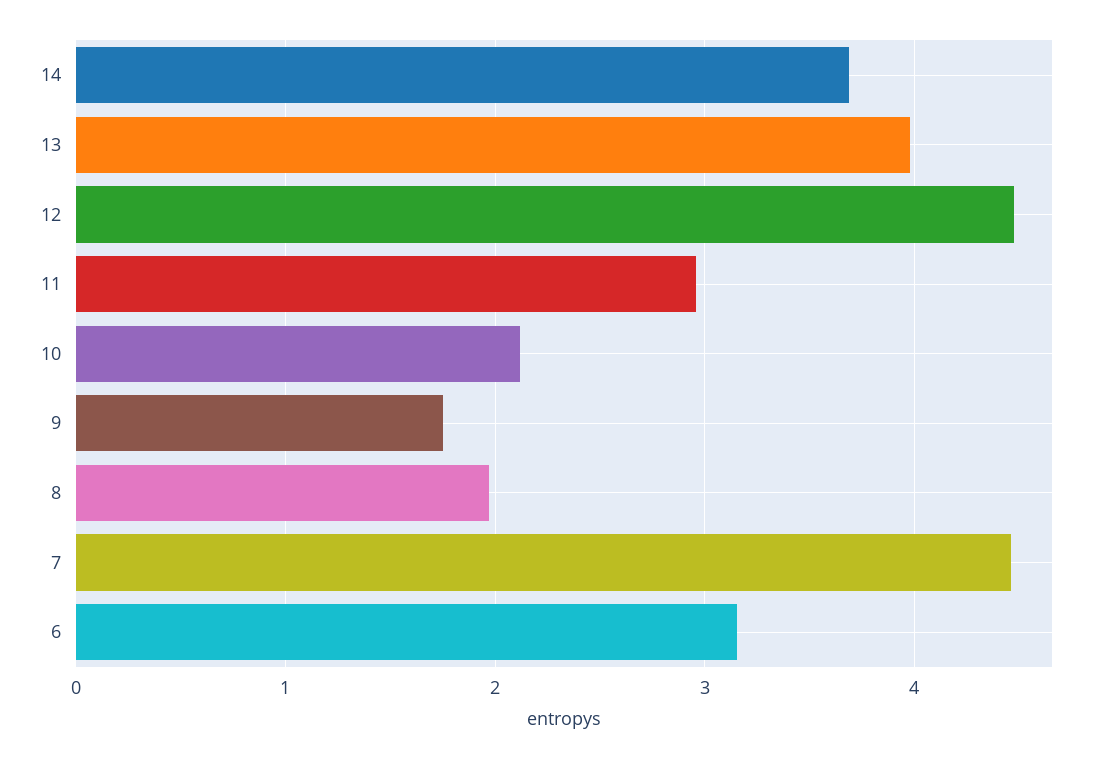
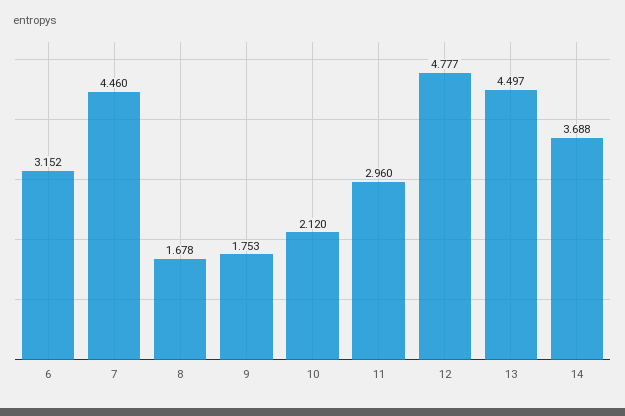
  {
    "14": 3.688,
-   "13": 4,
+   "13": 4.497,
-   "12": 4.5,
+   "12": 4.777,
    "11": 2.96,
    "10": 2.12,
    "9": 1.753,
-   "8": 2,
+   "8": 1.678,
    "7": 4.46,
    "6": 3.152
  }

